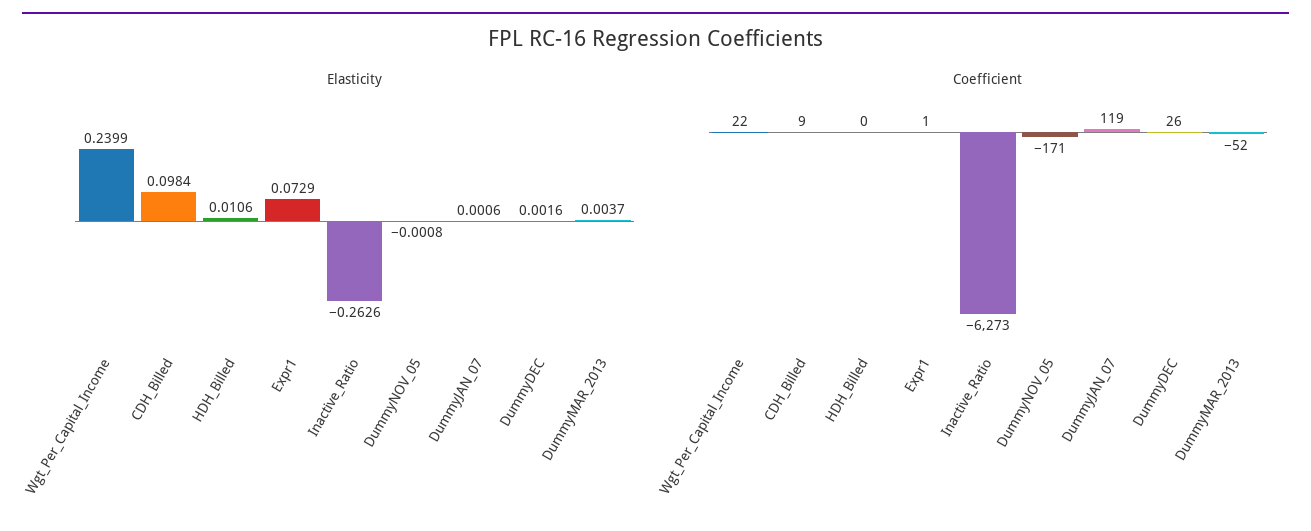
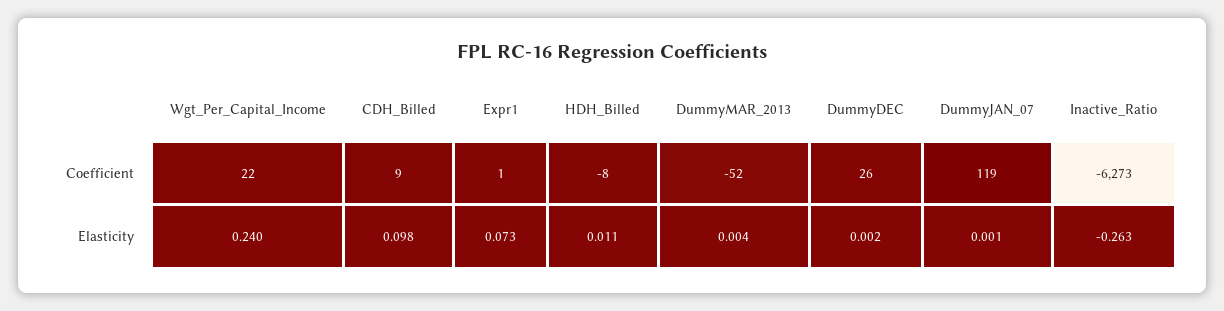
  {
    "Elasticity": {
      "Wgt_Per_Capital_Income": 0.2399,
      "CDH_Billed": 0.0984,
      "HDH_Billed": 0.0106,
      "Expr1": 0.0729,
      "Inactive_Ratio": -0.2626,
-     "DummyNOV_05": -0.0008,
      "DummyJAN_07": 0.0006,
      "DummyDEC": 0.0016,
      "DummyMAR_2013": 0.0037
    },
    "Coefficient": {
      "Wgt_Per_Capital_Income": 22,
      "CDH_Billed": 9,
-     "HDH_Billed": 0,
+     "HDH_Billed": -8,
      "Expr1": 1,
      "Inactive_Ratio": -6273,
-     "DummyNOV_05": -171,
      "DummyJAN_07": 119,
      "DummyDEC": 26,
      "DummyMAR_2013": -52
    }
  }

